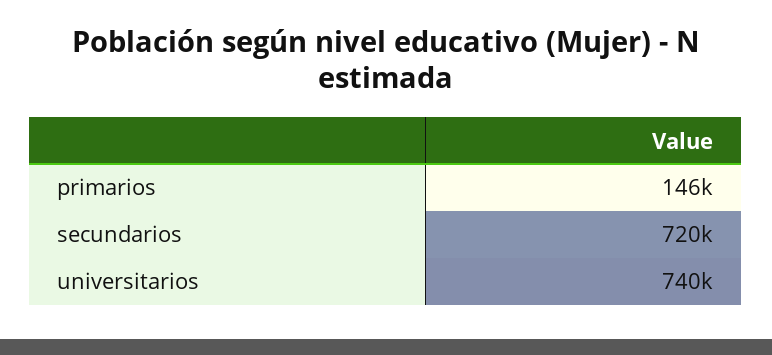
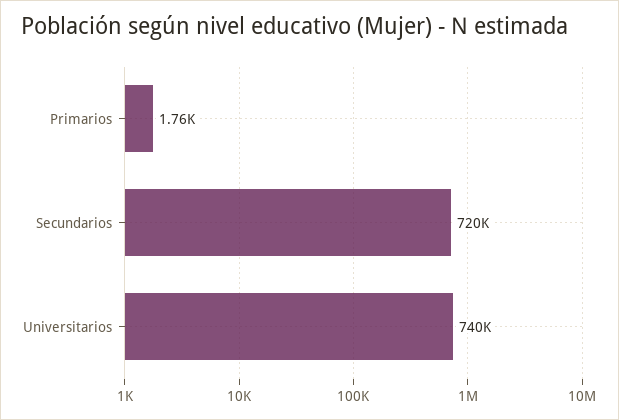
  {
-   "primarios": 146000,
+   "primarios": 1760,
    "secundarios": 720000,
    "universitarios": 740000
  }

